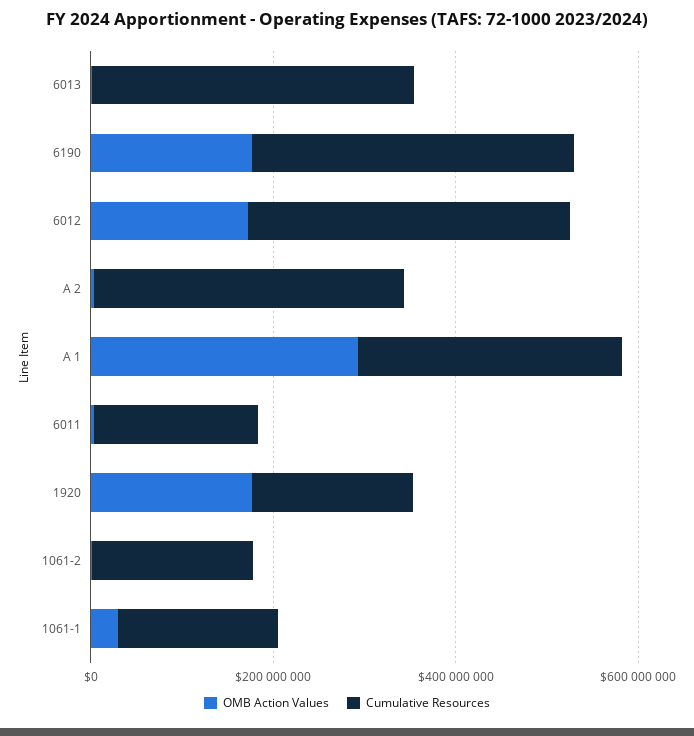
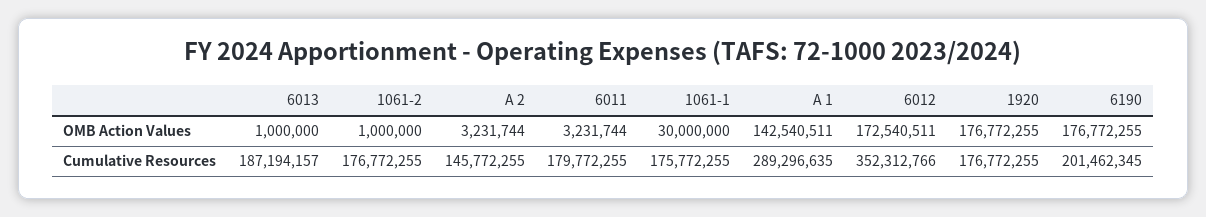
  {
    "OMB Action Values": {
      "6013": 1000000,
      "6190": 176772255,
      "6012": 172540511,
      "A 2": 3231744,
-     "A 1": 300000000,
+     "A 1": 142540511,
      "6011": 3231744,
      "1920": 176772255,
      "1061-2": 1000000,
      "1061-1": 30000000
    },
    "Cumulative Resources": {
-     "6013": 350000000,
+     "6013": 187194157,
-     "6190": 350000000,
+     "6190": 201462345,
      "6012": 352312766,
-     "A 2": 350000000,
+     "A 2": 145772255,
      "A 1": 289296635,
      "6011": 179772255,
      "1920": 176772255,
      "1061-2": 176772255,
      "1061-1": 175772255
    }
  }

